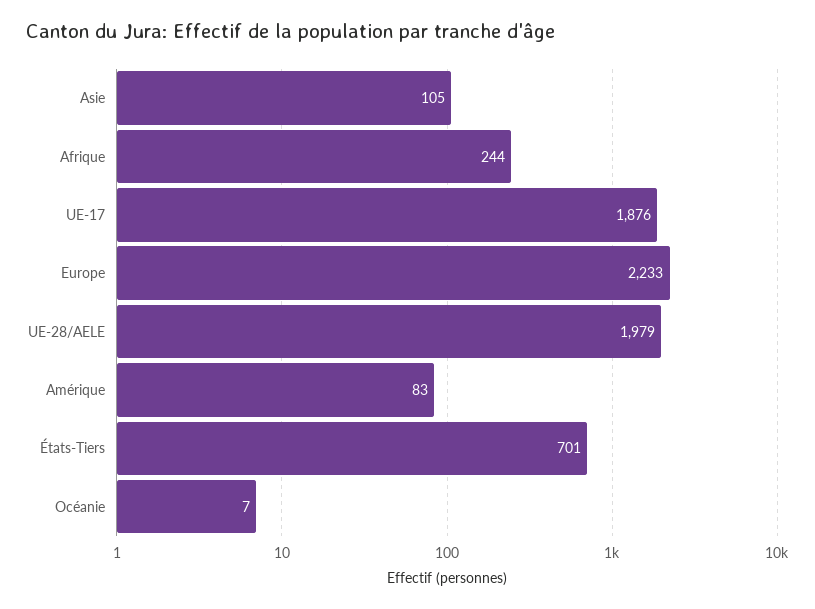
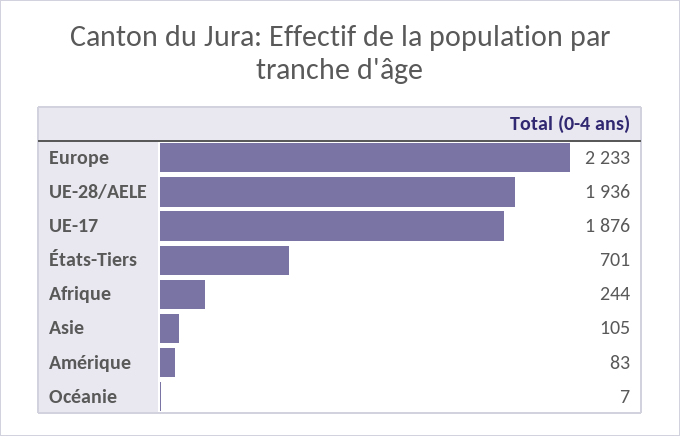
  {
    "Asie": 105,
    "Afrique": 244,
    "UE-17": 1876,
    "Europe": 2233,
-   "UE-28/AELE": 1979,
+   "UE-28/AELE": 1936,
    "Amérique": 83,
    "États-Tiers": 701,
    "Océanie": 7
  }

